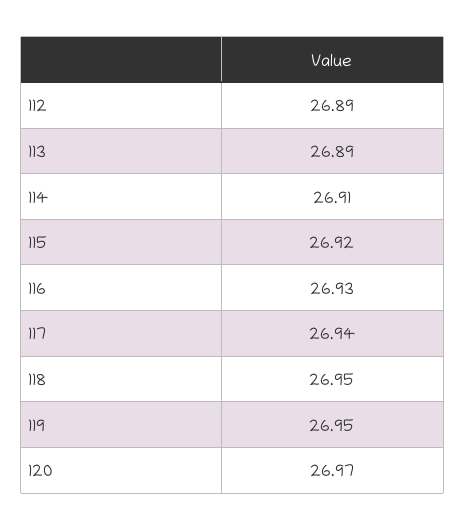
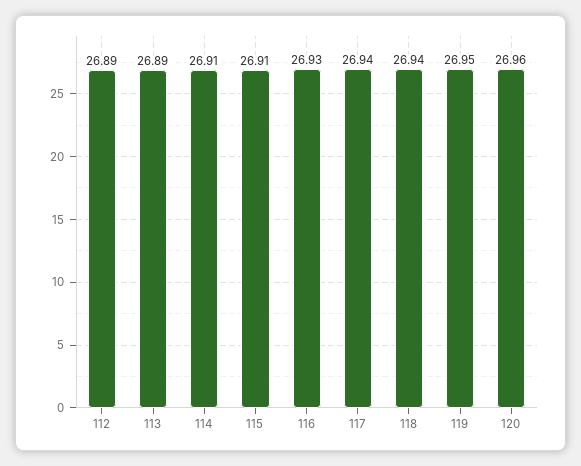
  {
    "112": 26.89,
    "113": 26.89,
    "114": 26.91,
-   "115": 26.92,
+   "115": 26.91,
    "116": 26.93,
    "117": 26.94,
-   "118": 26.95,
+   "118": 26.94,
    "119": 26.95,
-   "120": 26.97
+   "120": 26.96
  }

